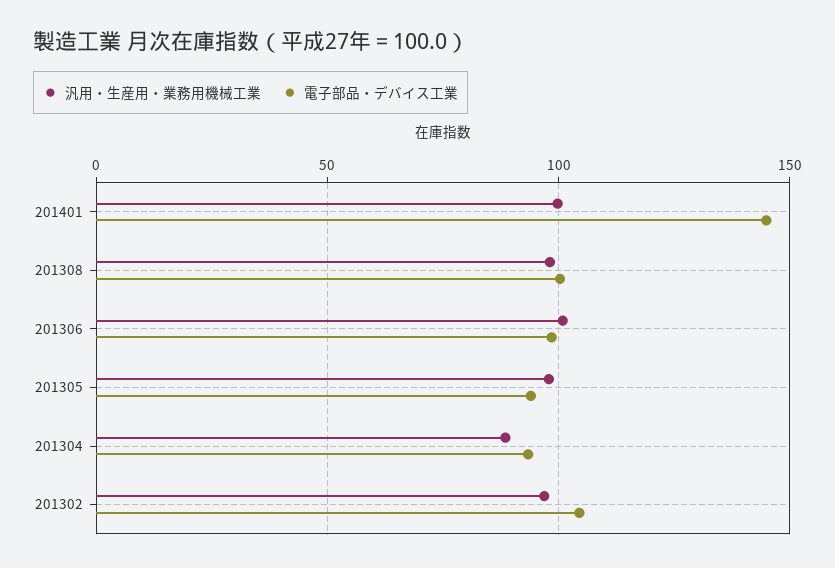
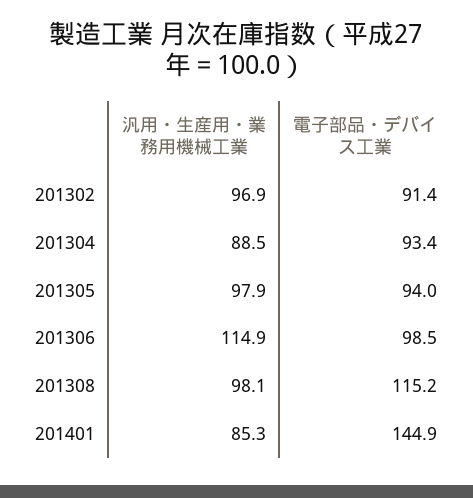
  {
    "汎用・生産用・業務用機械工業": {
-     "201401": 100,
+     "201401": 85.3,
      "201308": 98.1,
-     "201306": 100,
+     "201306": 114.9,
      "201305": 97.9,
      "201304": 88.5,
      "201302": 96.9
    },
    "電子部品・デバイス工業": {
      "201401": 144.9,
-     "201308": 100,
+     "201308": 115.2,
      "201306": 98.5,
      "201305": 94,
      "201304": 93.4,
-     "201302": 105
+     "201302": 91.4
    }
  }

